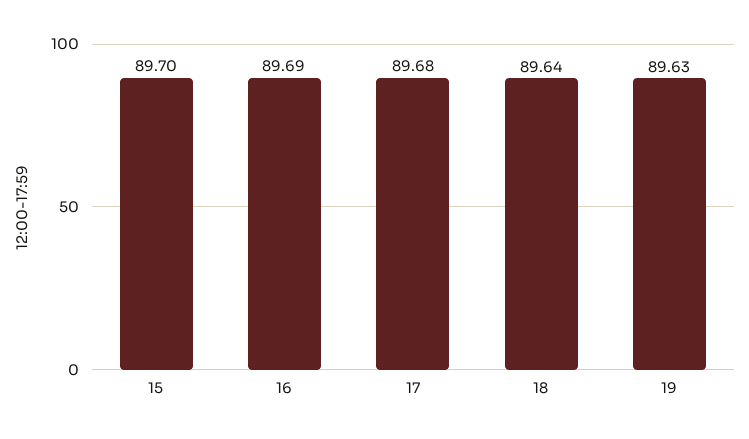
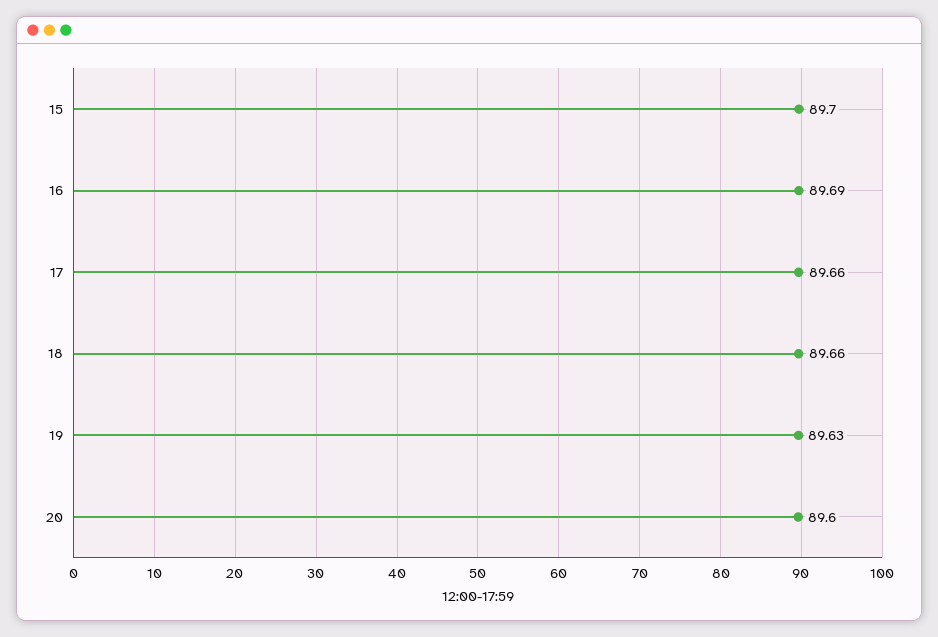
  {
    "15": 89.7,
    "16": 89.69,
-   "17": 89.68,
+   "17": 89.66,
-   "18": 89.64,
+   "18": 89.66,
-   "19": 89.63
+   "19": 89.63,
+   "20": 89.6
  }

